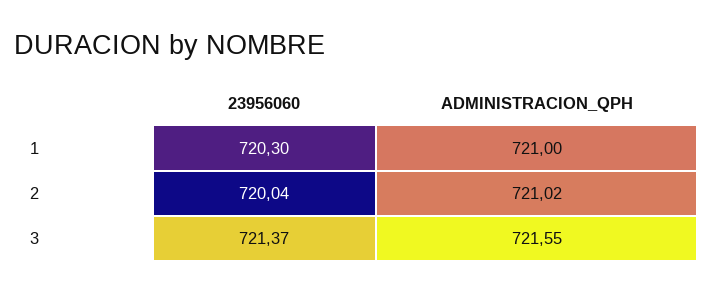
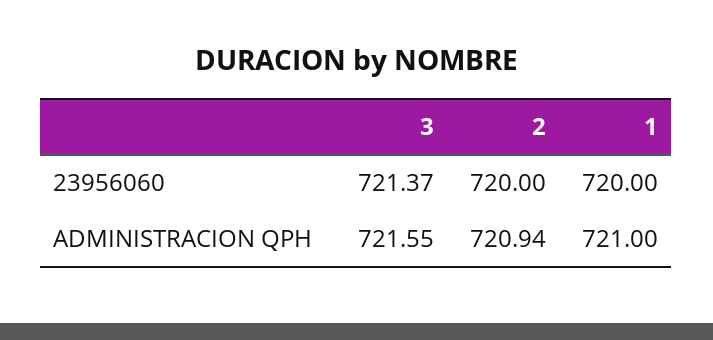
  {
    "23956060": {
-     "1": 720.3,
+     "1": 720,
-     "2": 720.04,
+     "2": 720,
      "3": 721.37
    },
    "ADMINISTRACION_QPH": {
      "1": 721,
-     "2": 721.02,
+     "2": 720.94,
      "3": 721.55
    }
  }

